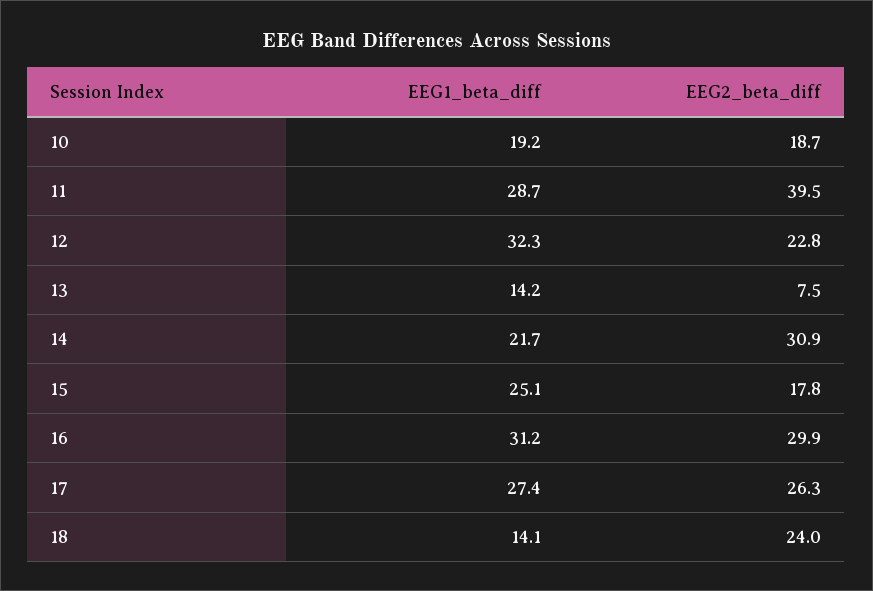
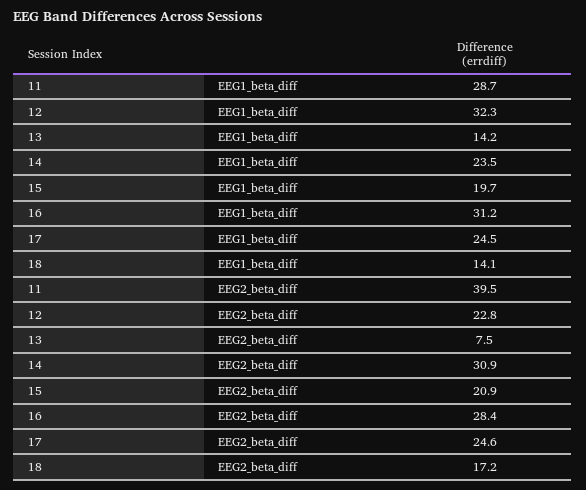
  {
    "EEG1_beta_diff": {
-     "10": 19.2,
      "11": 28.7,
      "12": 32.3,
      "13": 14.2,
-     "14": 21.7,
+     "14": 23.5,
-     "15": 25.1,
+     "15": 19.7,
      "16": 31.2,
-     "17": 27.4,
+     "17": 24.5,
      "18": 14.1
    },
    "EEG2_beta_diff": {
-     "10": 18.7,
      "11": 39.5,
      "12": 22.8,
      "13": 7.5,
      "14": 30.9,
-     "15": 17.8,
+     "15": 20.9,
-     "16": 29.9,
+     "16": 28.4,
-     "17": 26.3,
+     "17": 24.6,
-     "18": 24
+     "18": 17.2
    }
  }

